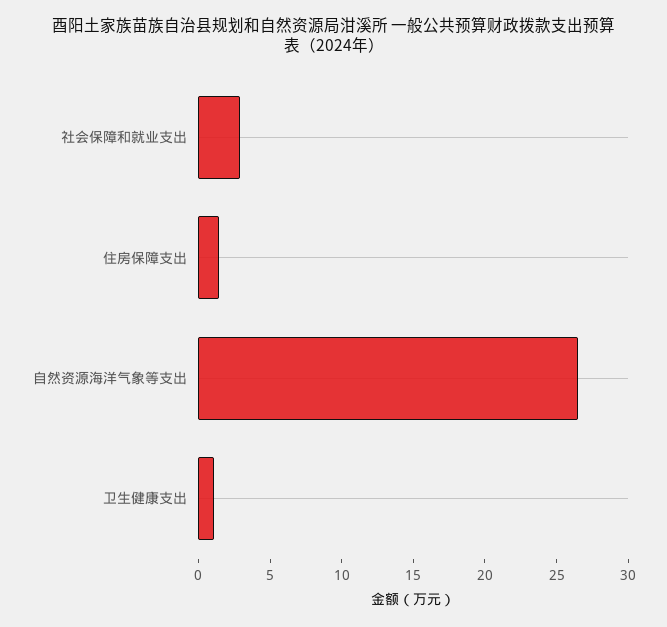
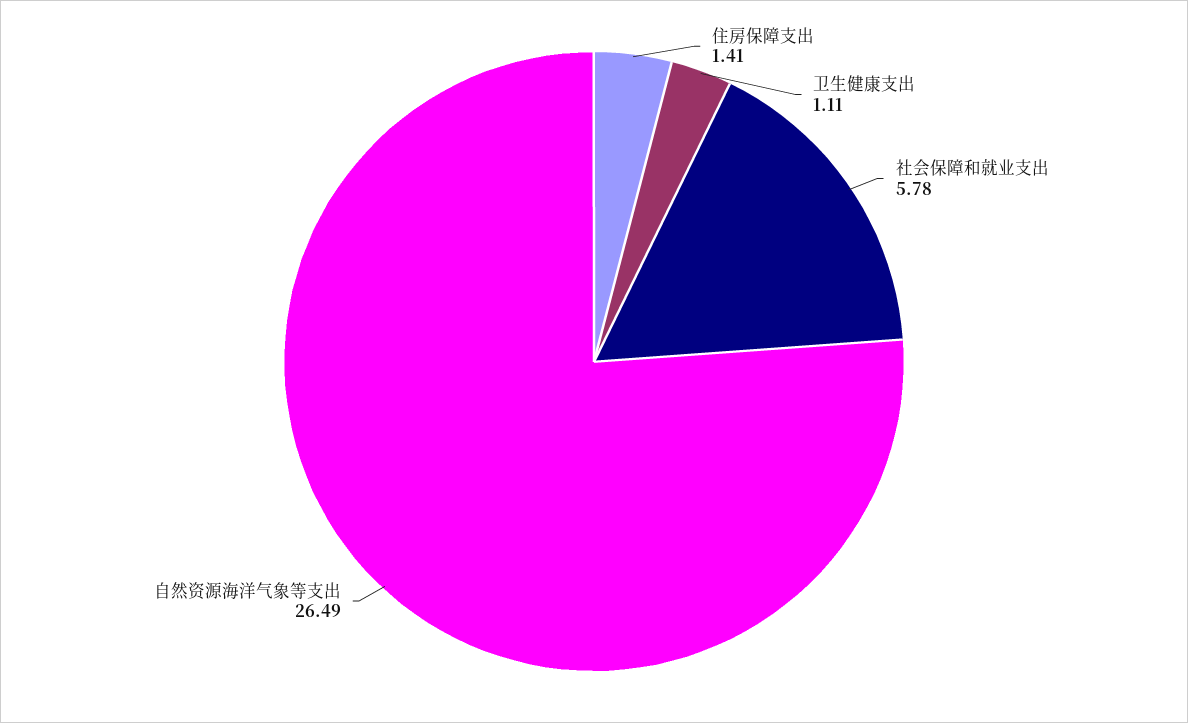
  {
-   "社会保障和就业支出": 3,
+   "社会保障和就业支出": 5.78,
    "住房保障支出": 1.41,
    "自然资源海洋气象等支出": 26.49,
    "卫生健康支出": 1.11
  }

